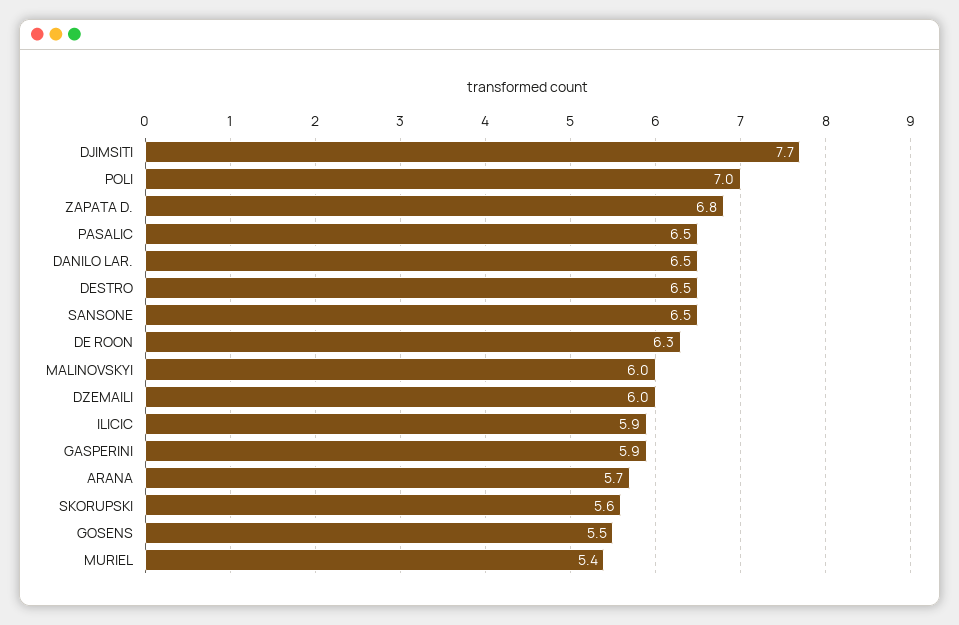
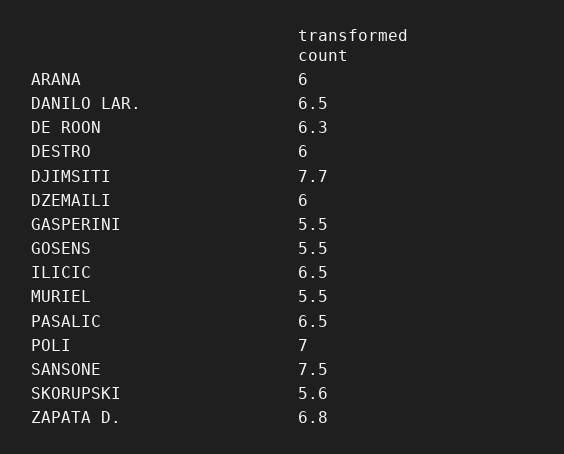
  {
    "DJIMSITI": 7.7,
    "POLI": 7,
    "ZAPATA D.": 6.8,
    "PASALIC": 6.5,
    "DANILO LAR.": 6.5,
-   "DESTRO": 6.5,
+   "DESTRO": 6,
-   "SANSONE": 6.5,
+   "SANSONE": 7.5,
    "DE ROON": 6.3,
-   "MALINOVSKYI": 6,
    "DZEMAILI": 6,
-   "ILICIC": 5.9,
+   "ILICIC": 6.5,
-   "GASPERINI": 5.9,
+   "GASPERINI": 5.5,
-   "ARANA": 5.7,
+   "ARANA": 6,
    "SKORUPSKI": 5.6,
    "GOSENS": 5.5,
-   "MURIEL": 5.4
+   "MURIEL": 5.5
  }

